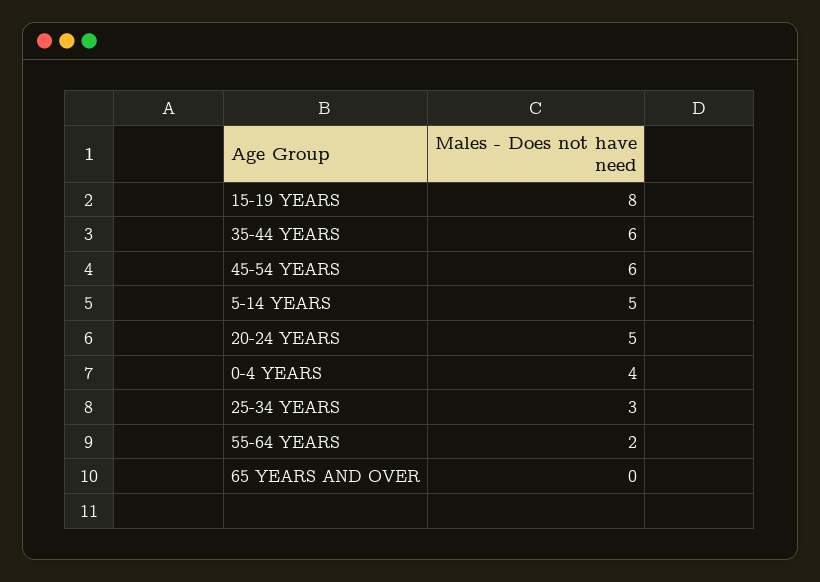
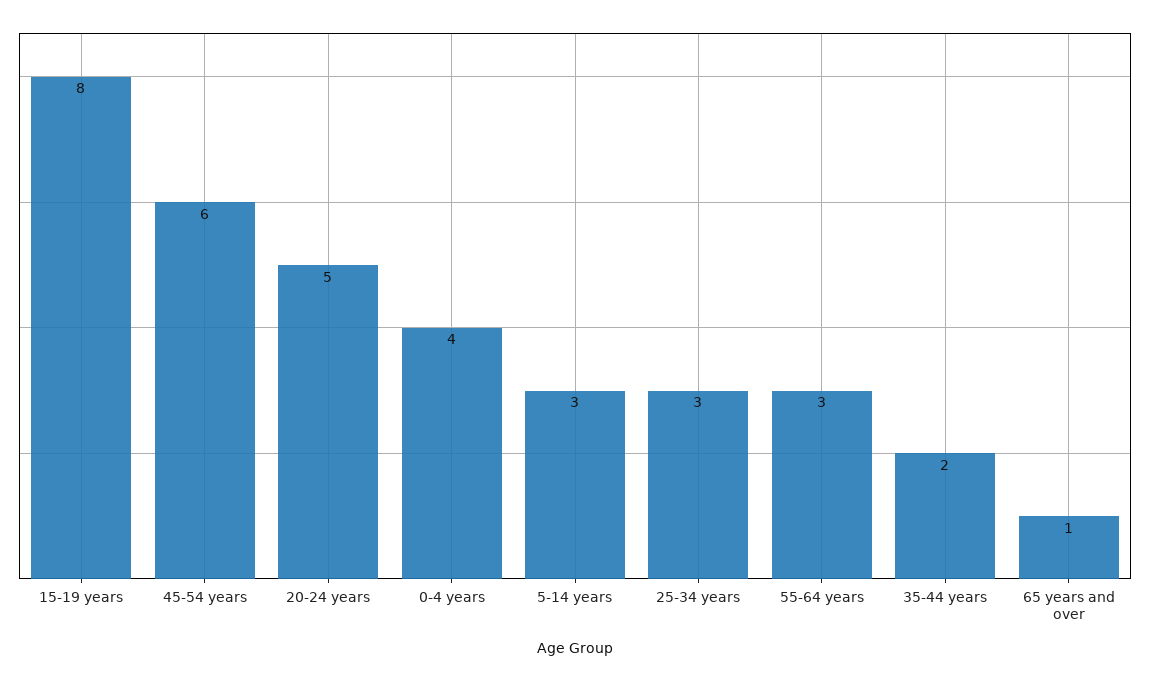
  {
    "15-19 YEARS": 8,
-   "35-44 YEARS": 6,
+   "35-44 YEARS": 2,
    "45-54 YEARS": 6,
-   "5-14 YEARS": 5,
+   "5-14 YEARS": 3,
    "20-24 YEARS": 5,
    "0-4 YEARS": 4,
    "25-34 YEARS": 3,
-   "55-64 YEARS": 2,
+   "55-64 YEARS": 3,
-   "65 YEARS AND OVER": 0
+   "65 YEARS AND OVER": 1
  }

